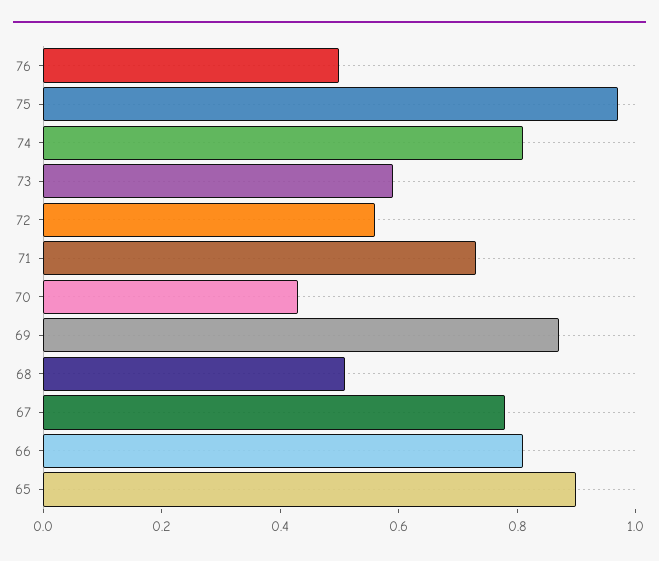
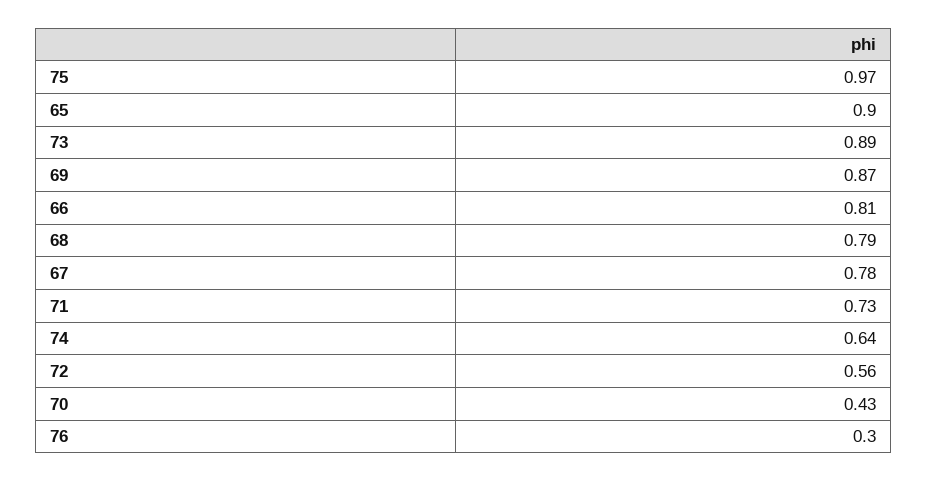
  {
-   "76": 0.5,
+   "76": 0.3,
    "75": 0.97,
-   "74": 0.8,
+   "74": 0.64,
-   "73": 0.6,
+   "73": 0.89,
    "72": 0.56,
    "71": 0.73,
    "70": 0.43,
    "69": 0.87,
-   "68": 0.5,
+   "68": 0.79,
    "67": 0.78,
    "66": 0.81,
    "65": 0.9
  }

